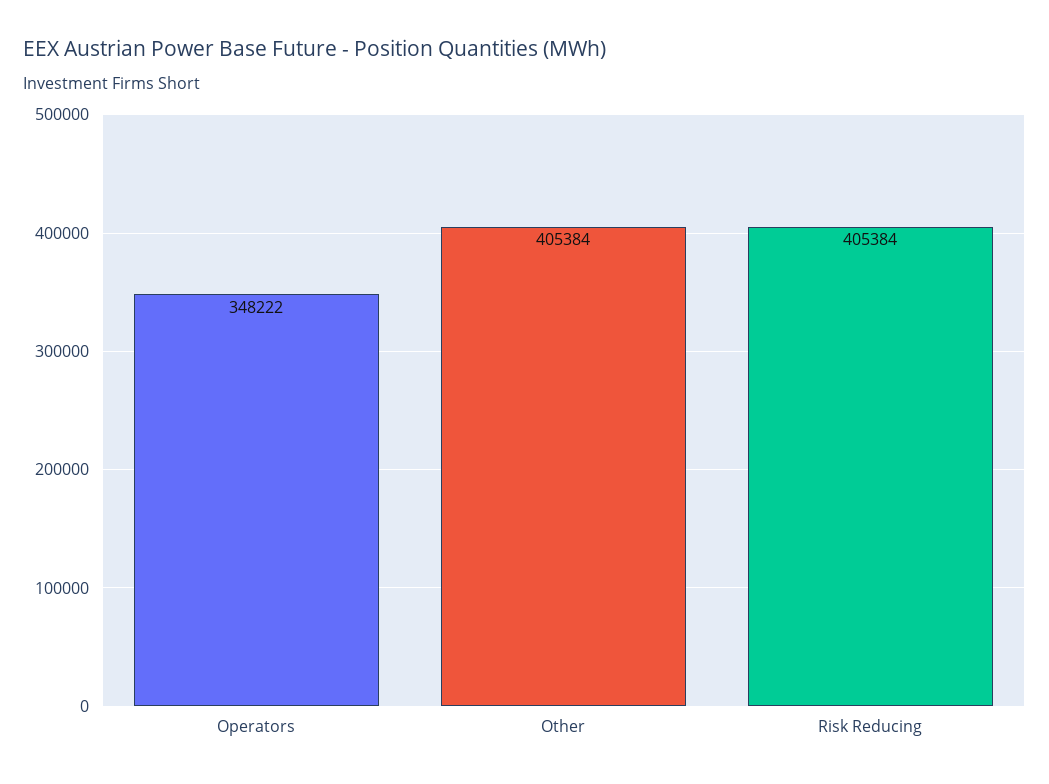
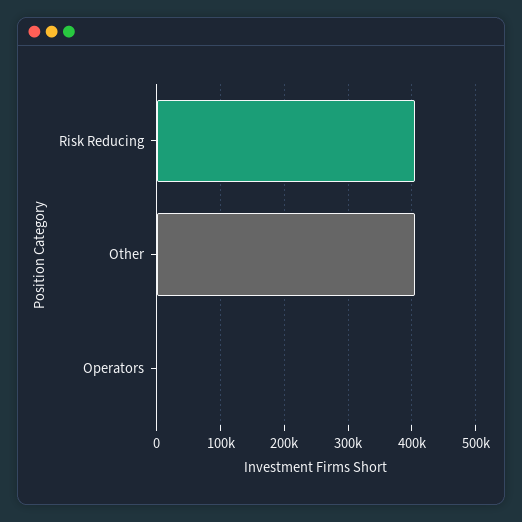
  {
-   "Operators": 348222,
+   "Operators": 0,
    "Other": 405384,
    "Risk Reducing": 405384
  }

